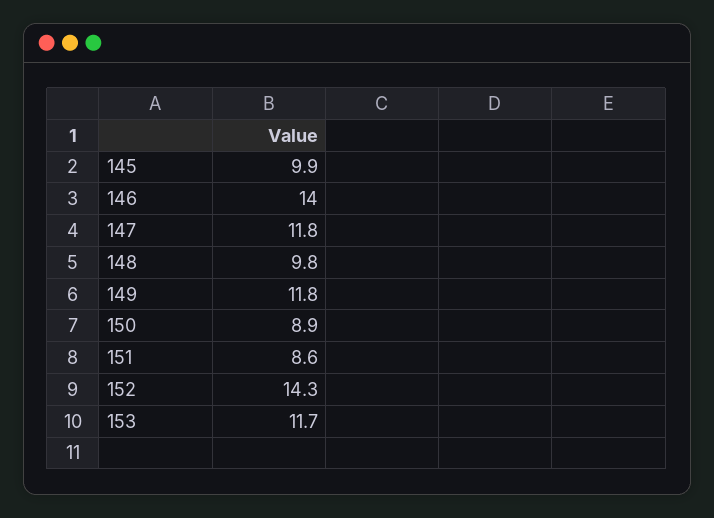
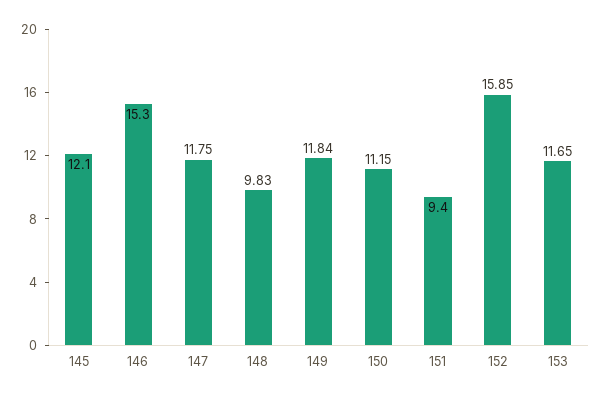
  {
-   "145": 9.9,
+   "145": 12.1,
-   "146": 14,
+   "146": 15.3,
    "147": 11.75,
    "148": 9.83,
    "149": 11.84,
-   "150": 8.9,
+   "150": 11.15,
-   "151": 8.6,
+   "151": 9.4,
-   "152": 14.3,
+   "152": 15.85,
    "153": 11.65
  }

